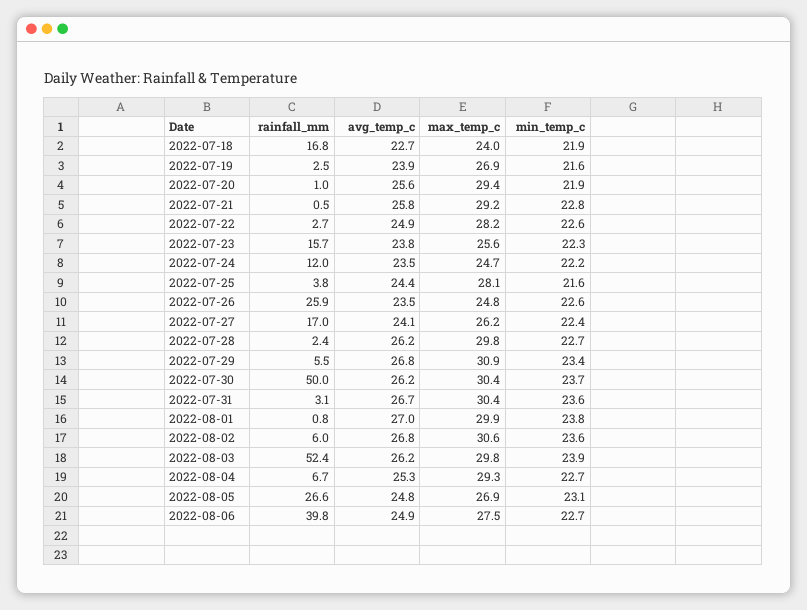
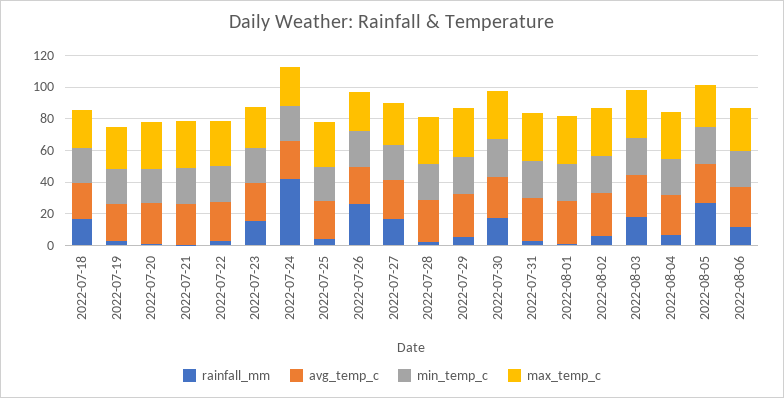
  {
    "rainfall_mm": {
      "2022-07-18": 16.8,
      "2022-07-19": 2.5,
      "2022-07-20": 1,
      "2022-07-21": 0.5,
      "2022-07-22": 2.7,
      "2022-07-23": 15.7,
-     "2022-07-24": 12,
+     "2022-07-24": 40,
      "2022-07-25": 3.8,
      "2022-07-26": 25.9,
      "2022-07-27": 17,
      "2022-07-28": 2.4,
      "2022-07-29": 5.5,
-     "2022-07-30": 50,
+     "2022-07-30": 20,
      "2022-07-31": 3.1,
      "2022-08-01": 0.8,
      "2022-08-02": 6,
-     "2022-08-03": 52.4,
+     "2022-08-03": 20,
      "2022-08-04": 6.7,
      "2022-08-05": 26.6,
-     "2022-08-06": 39.8
+     "2022-08-06": 10
    },
    "avg_temp_c": {
      "2022-07-18": 22.7,
      "2022-07-19": 23.9,
      "2022-07-20": 25.6,
      "2022-07-21": 25.8,
      "2022-07-22": 24.9,
      "2022-07-23": 23.8,
      "2022-07-24": 23.5,
      "2022-07-25": 24.4,
      "2022-07-26": 23.5,
      "2022-07-27": 24.1,
      "2022-07-28": 26.2,
      "2022-07-29": 26.8,
      "2022-07-30": 26.2,
      "2022-07-31": 26.7,
      "2022-08-01": 27,
      "2022-08-02": 26.8,
      "2022-08-03": 26.2,
      "2022-08-04": 25.3,
      "2022-08-05": 24.8,
      "2022-08-06": 24.9
    },
    "max_temp_c": {
      "2022-07-18": 24,
      "2022-07-19": 26.9,
      "2022-07-20": 29.4,
      "2022-07-21": 29.2,
      "2022-07-22": 28.2,
      "2022-07-23": 25.6,
      "2022-07-24": 24.7,
      "2022-07-25": 28.1,
      "2022-07-26": 24.8,
      "2022-07-27": 26.2,
      "2022-07-28": 29.8,
      "2022-07-29": 30.9,
      "2022-07-30": 30.4,
      "2022-07-31": 30.4,
      "2022-08-01": 29.9,
      "2022-08-02": 30.6,
      "2022-08-03": 29.8,
      "2022-08-04": 29.3,
      "2022-08-05": 26.9,
      "2022-08-06": 27.5
    },
    "min_temp_c": {
      "2022-07-18": 21.9,
      "2022-07-19": 21.6,
      "2022-07-20": 21.9,
      "2022-07-21": 22.8,
      "2022-07-22": 22.6,
      "2022-07-23": 22.3,
      "2022-07-24": 22.2,
      "2022-07-25": 21.6,
      "2022-07-26": 22.6,
      "2022-07-27": 22.4,
      "2022-07-28": 22.7,
      "2022-07-29": 23.4,
      "2022-07-30": 23.7,
      "2022-07-31": 23.6,
      "2022-08-01": 23.8,
      "2022-08-02": 23.6,
      "2022-08-03": 23.9,
      "2022-08-04": 22.7,
      "2022-08-05": 23.1,
      "2022-08-06": 22.7
    }
  }

